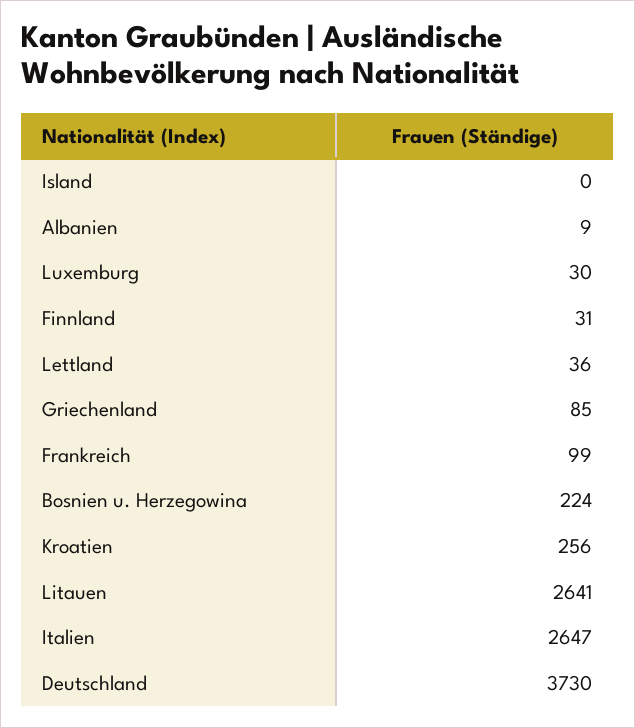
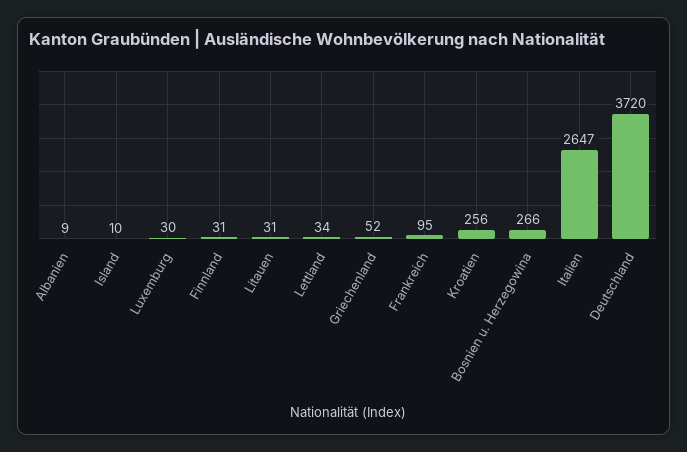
  {
-   "Island": 0,
+   "Island": 10,
    "Albanien": 9,
    "Luxemburg": 30,
    "Finnland": 31,
-   "Lettland": 36,
+   "Lettland": 34,
-   "Griechenland": 85,
+   "Griechenland": 52,
-   "Frankreich": 99,
+   "Frankreich": 95,
-   "Bosnien u. Herzegowina": 224,
+   "Bosnien u. Herzegowina": 266,
    "Kroatien": 256,
-   "Litauen": 2641,
+   "Litauen": 31,
    "Italien": 2647,
-   "Deutschland": 3730
+   "Deutschland": 3720
  }

